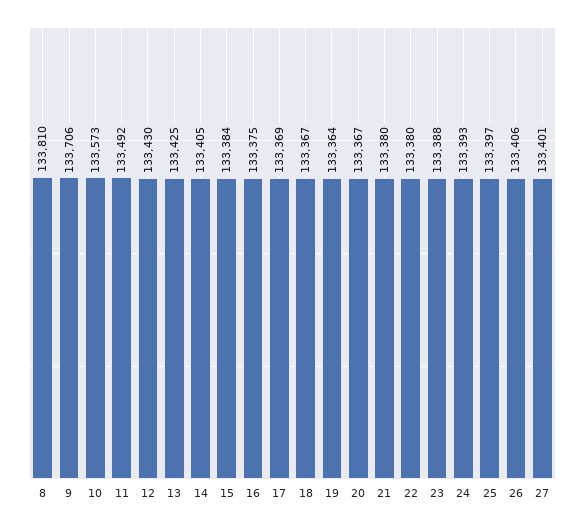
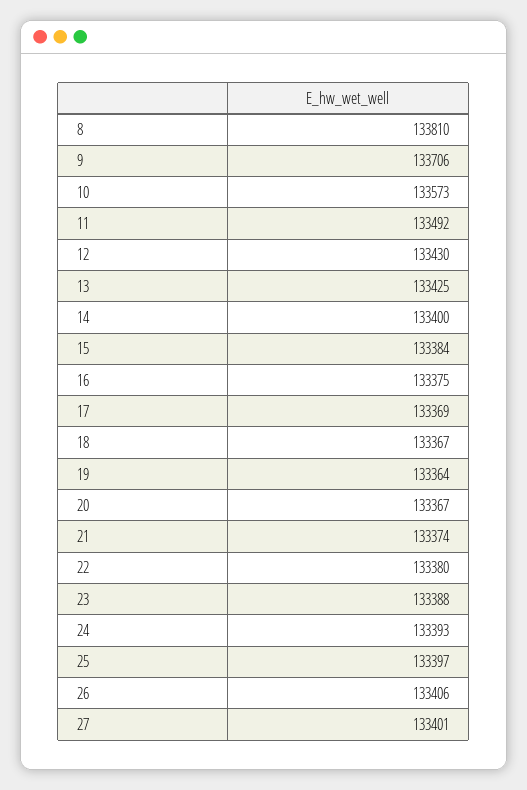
  {
    "8": 133810,
    "9": 133706,
    "10": 133573,
    "11": 133492,
    "12": 133430,
    "13": 133425,
-   "14": 133405,
+   "14": 133400,
    "15": 133384,
    "16": 133375,
    "17": 133369,
    "18": 133367,
    "19": 133364,
    "20": 133367,
-   "21": 133380,
+   "21": 133374,
    "22": 133380,
    "23": 133388,
    "24": 133393,
    "25": 133397,
    "26": 133406,
    "27": 133401
  }

